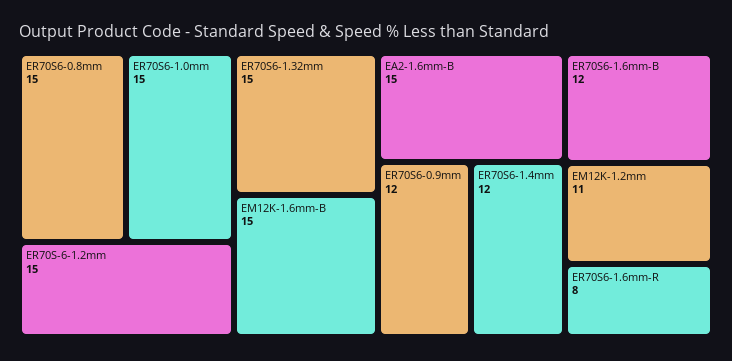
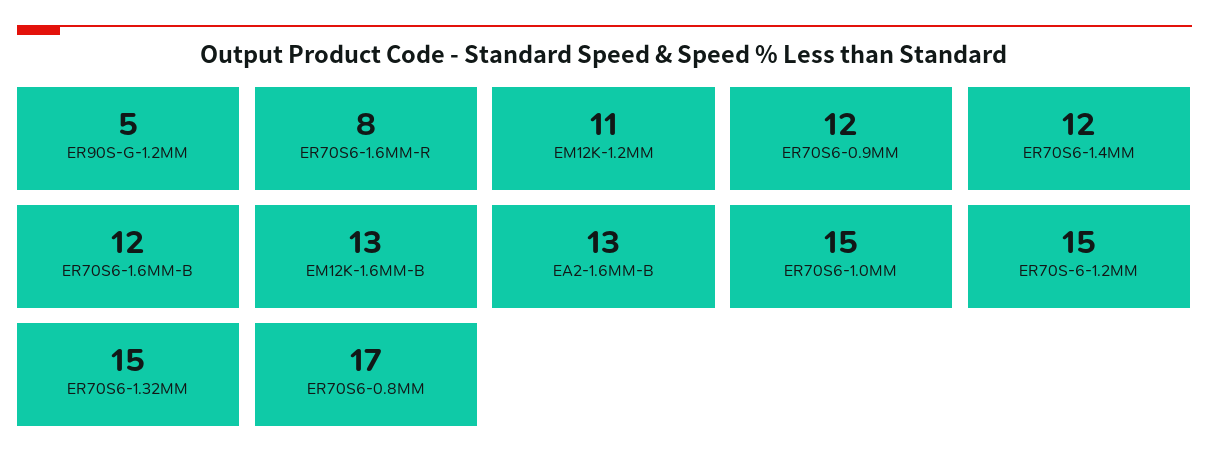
  {
-   "ER70S6-0.8mm": 15,
+   "ER70S6-0.8mm": 17,
    "ER70S6-1.0mm": 15,
    "ER70S-6-1.2mm": 15,
    "ER70S6-1.32mm": 15,
-   "EM12K-1.6mm-B": 15,
+   "EM12K-1.6mm-B": 13,
-   "EA2-1.6mm-B": 15,
+   "EA2-1.6mm-B": 13,
    "ER70S6-0.9mm": 12,
    "ER70S6-1.4mm": 12,
    "ER70S6-1.6mm-B": 12,
    "EM12K-1.2mm": 11,
-   "ER70S6-1.6mm-R": 8
+   "ER70S6-1.6mm-R": 8,
+   "ER90S-G-1.2MM": 5
  }

